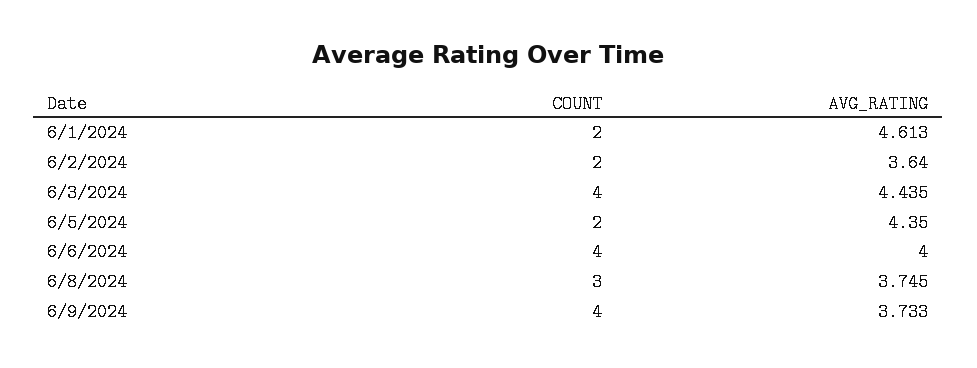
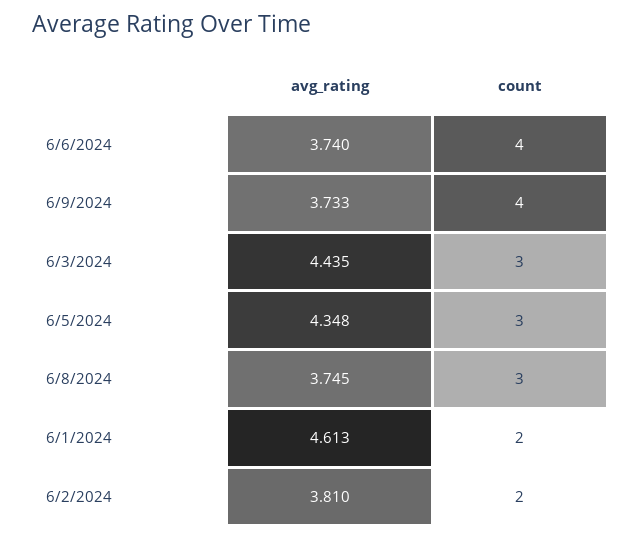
  {
    "COUNT": {
      "6/1/2024": 2,
      "6/2/2024": 2,
-     "6/3/2024": 4,
+     "6/3/2024": 3,
-     "6/5/2024": 2,
+     "6/5/2024": 3,
      "6/6/2024": 4,
      "6/8/2024": 3,
      "6/9/2024": 4
    },
    "AVG_RATING": {
      "6/1/2024": 4.613,
-     "6/2/2024": 3.64,
+     "6/2/2024": 3.81,
      "6/3/2024": 4.435,
-     "6/5/2024": 4.35,
+     "6/5/2024": 4.348,
-     "6/6/2024": 4,
+     "6/6/2024": 3.74,
      "6/8/2024": 3.745,
      "6/9/2024": 3.733
    }
  }

